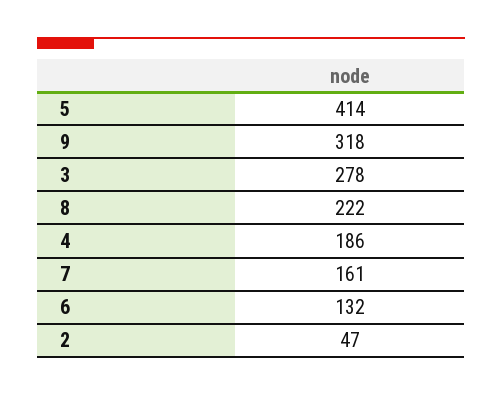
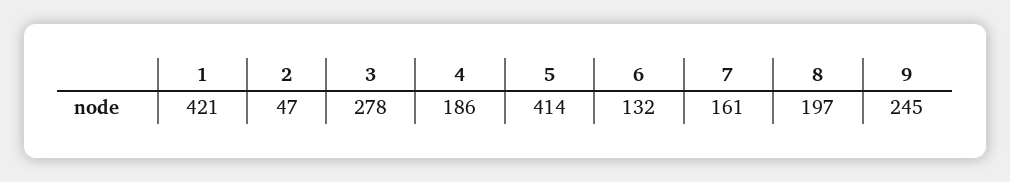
  {
    "5": 414,
-   "9": 318,
+   "9": 245,
    "3": 278,
-   "8": 222,
+   "8": 197,
    "4": 186,
    "7": 161,
    "6": 132,
-   "2": 47
+   "2": 47,
+   "1": 421
  }

